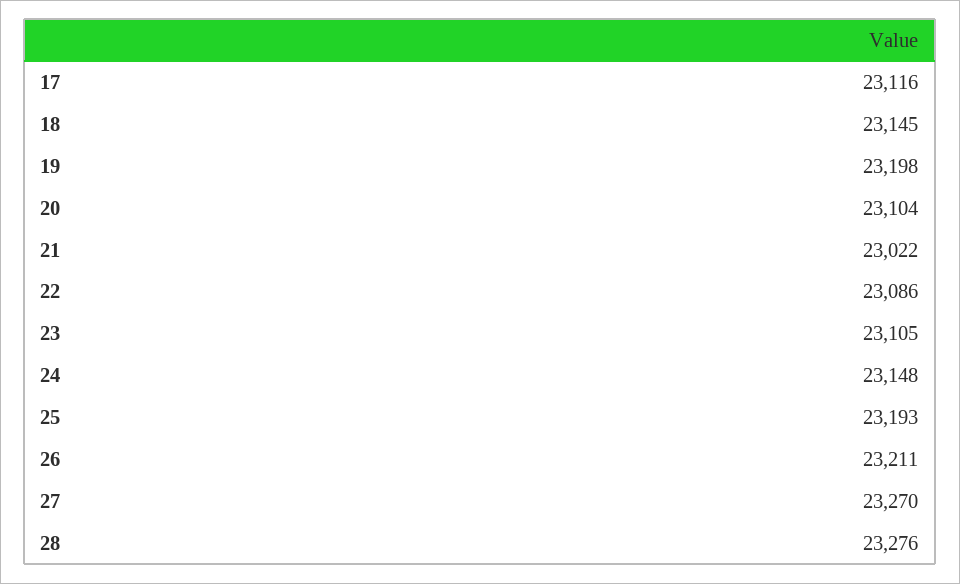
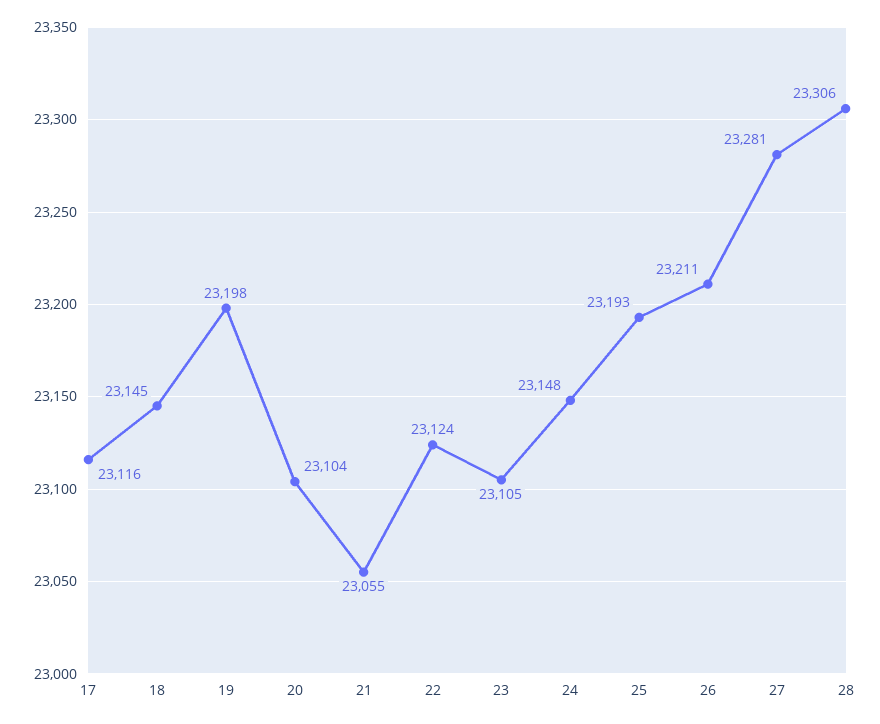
  {
    "17": 23116,
    "18": 23145,
    "19": 23198,
    "20": 23104,
-   "21": 23022,
+   "21": 23055,
-   "22": 23086,
+   "22": 23124,
    "23": 23105,
    "24": 23148,
    "25": 23193,
    "26": 23211,
-   "27": 23270,
+   "27": 23281,
-   "28": 23276
+   "28": 23306
  }

